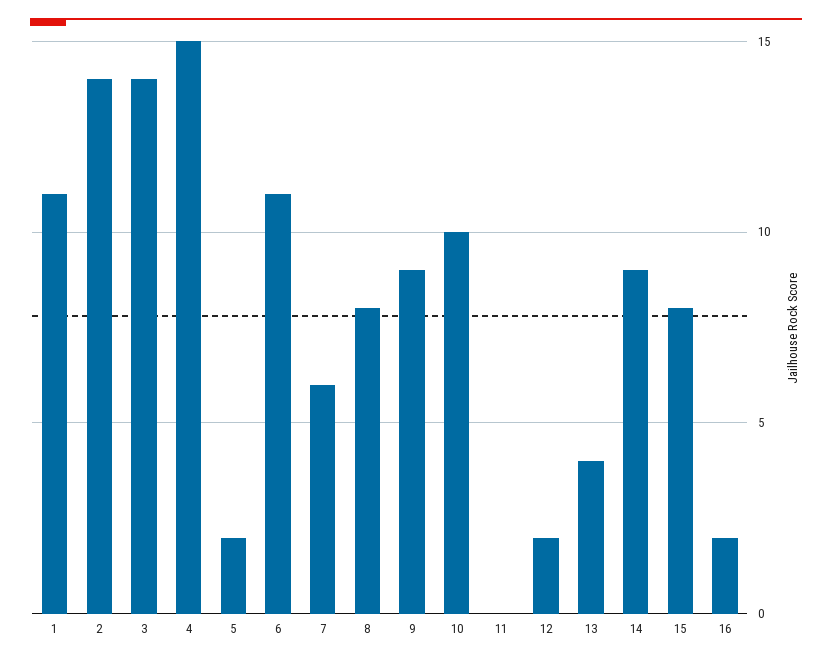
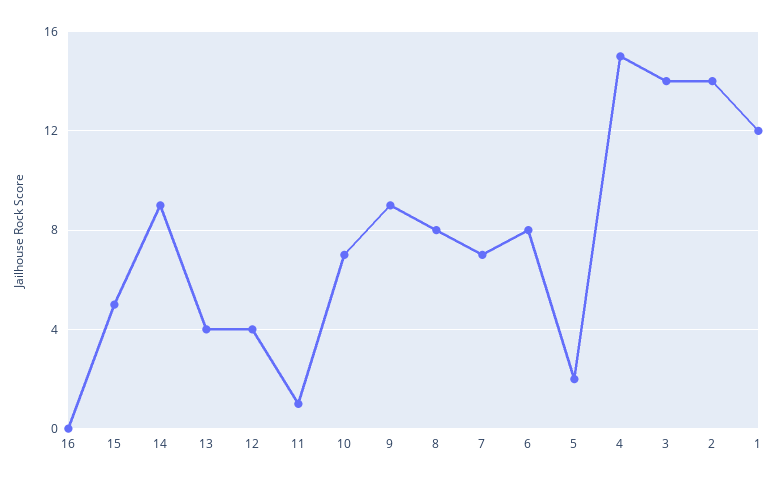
  {
-   "1": 11,
+   "1": 12,
    "2": 14,
    "3": 14,
    "4": 15,
    "5": 2,
-   "6": 11,
+   "6": 8,
-   "7": 6,
+   "7": 7,
    "8": 8,
    "9": 9,
-   "10": 10,
+   "10": 7,
-   "11": 0,
+   "11": 1,
-   "12": 2,
+   "12": 4,
    "13": 4,
    "14": 9,
-   "15": 8,
+   "15": 5,
-   "16": 2
+   "16": 0
  }

